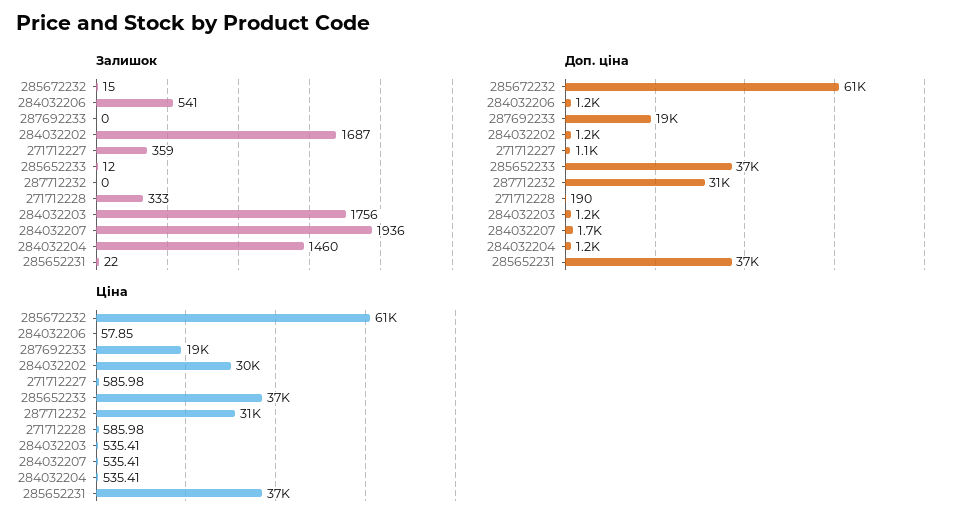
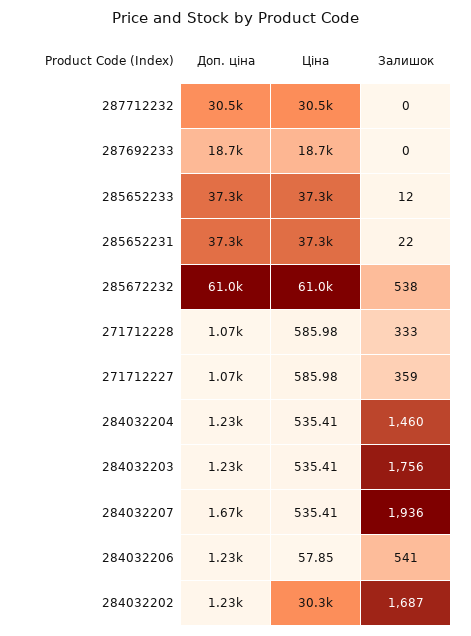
  {
    "Залишок": {
-     "285672232": 15,
+     "285672232": 538,
      "284032206": 541,
      "287692233": 0,
      "284032202": 1687,
      "271712227": 359,
      "285652233": 12,
      "287712232": 0,
      "271712228": 333,
      "284032203": 1756,
      "284032207": 1936,
      "284032204": 1460,
      "285652231": 22
    },
    "Доп. ціна": {
      "285672232": 61000,
      "284032206": 1230,
      "287692233": 18700,
      "284032202": 1230,
      "271712227": 1070,
      "285652233": 37300,
      "287712232": 30500,
-     "271712228": 190,
+     "271712228": 1070,
      "284032203": 1230,
      "284032207": 1670,
      "284032204": 1230,
      "285652231": 37300
    },
    "Ціна": {
      "285672232": 61000,
      "284032206": 57.85,
      "287692233": 18700,
      "284032202": 30300,
      "271712227": 585.98,
      "285652233": 37300,
      "287712232": 30500,
      "271712228": 585.98,
      "284032203": 535.41,
      "284032207": 535.41,
      "284032204": 535.41,
      "285652231": 37300
    }
  }

